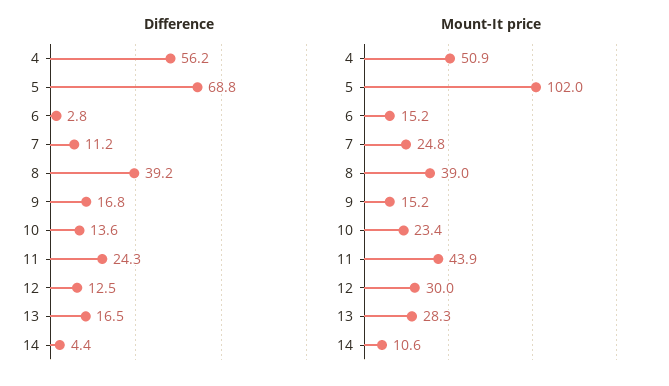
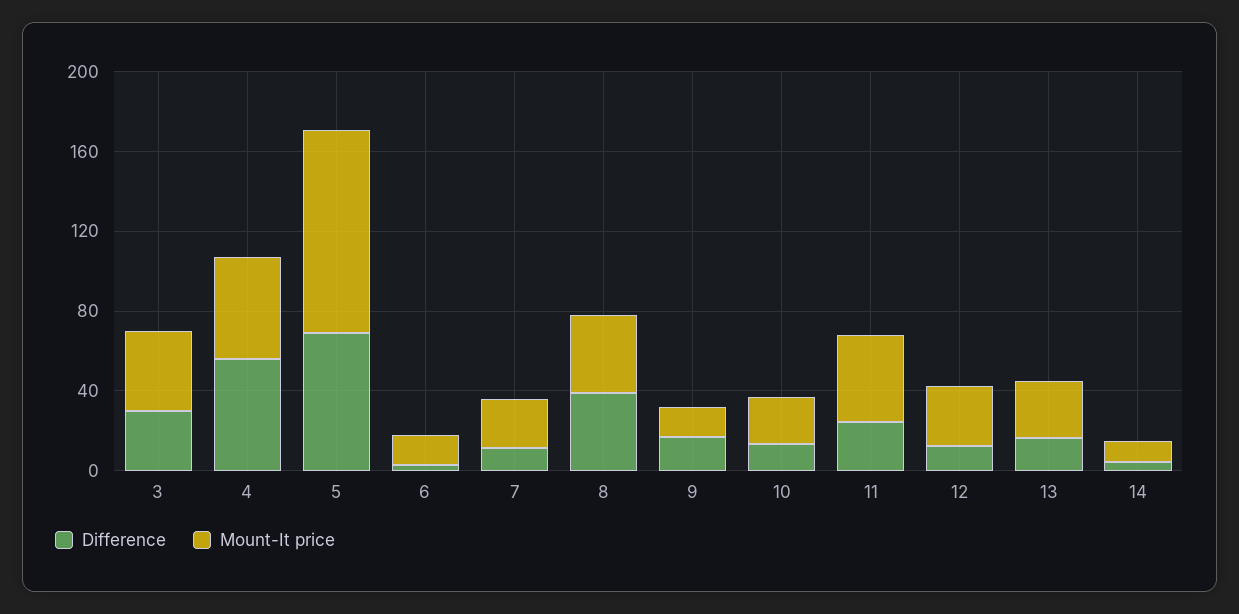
  {
    "Difference": {
      "4": 56.2,
      "5": 68.8,
      "6": 2.8,
      "7": 11.2,
      "8": 39.2,
      "9": 16.8,
      "10": 13.6,
      "11": 24.3,
      "12": 12.5,
      "13": 16.5,
-     "14": 4.4
+     "14": 4.4,
+     "3": 30
    },
    "Mount-It price": {
      "4": 50.9,
      "5": 102,
      "6": 15.2,
      "7": 24.8,
      "8": 39,
      "9": 15.2,
      "10": 23.4,
      "11": 43.9,
      "12": 30,
      "13": 28.3,
-     "14": 10.6
+     "14": 10.6,
+     "3": 40
    }
  }

